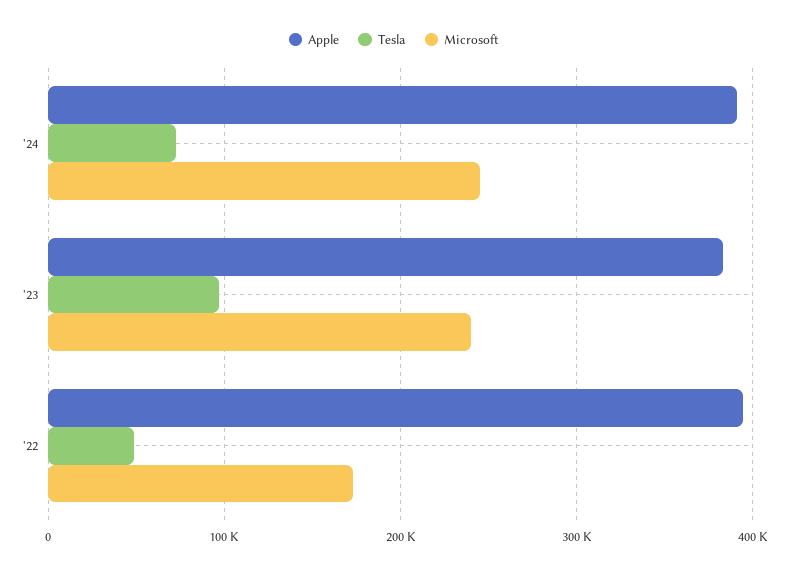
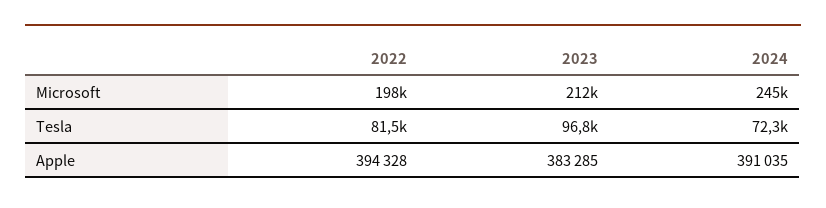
  {
    "Apple": {
      "'24": 391035,
      "'23": 383285,
      "'22": 394328
    },
    "Tesla": {
      "'24": 72300,
      "'23": 96800,
-     "'22": 50000
+     "'22": 81500
    },
    "Microsoft": {
      "'24": 245000,
-     "'23": 240000,
+     "'23": 212000,
-     "'22": 170000
+     "'22": 198000
    }
  }

